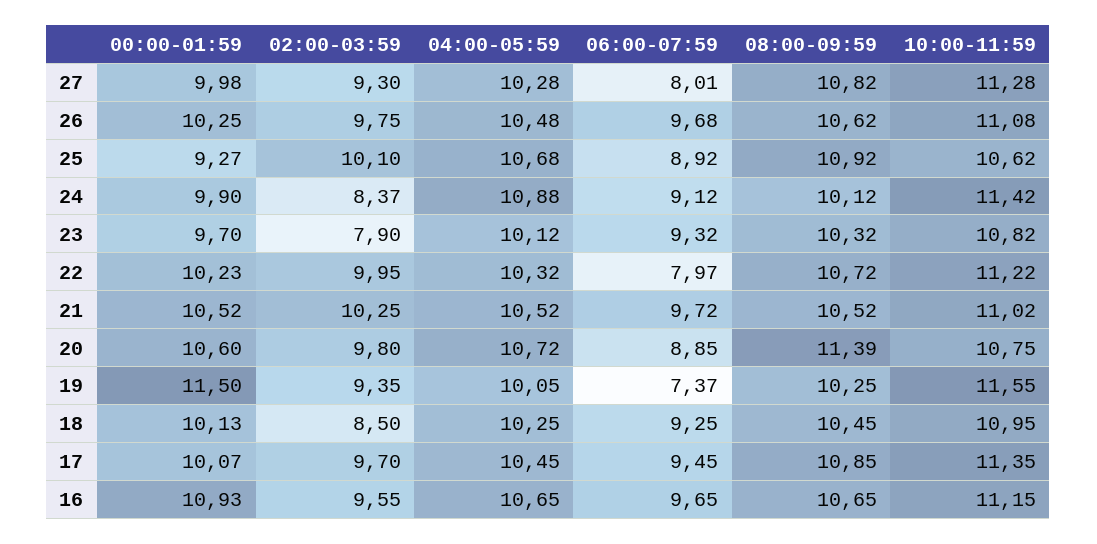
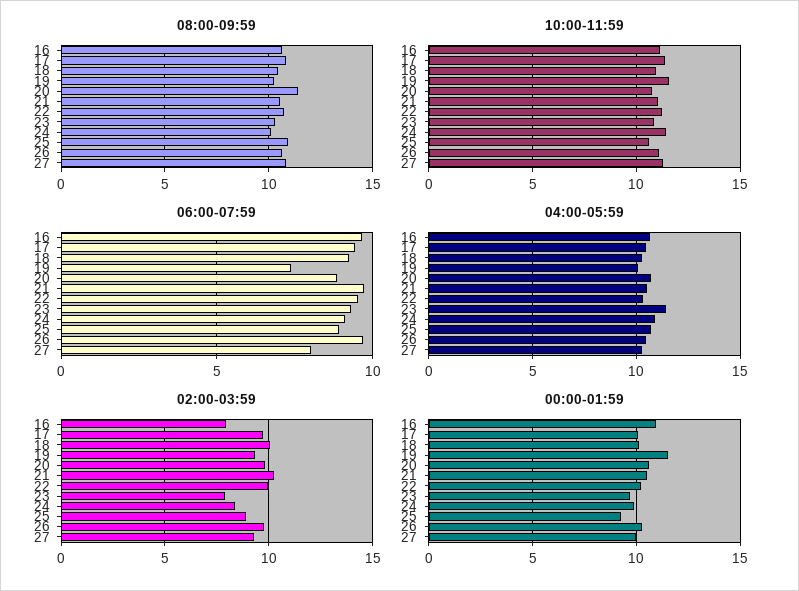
  {
    "00:00-01:59": {
      "27": 9.98,
      "26": 10.25,
      "25": 9.27,
      "24": 9.9,
      "23": 9.7,
      "22": 10.23,
      "21": 10.52,
      "20": 10.6,
      "19": 11.5,
      "18": 10.13,
      "17": 10.07,
      "16": 10.93
    },
    "02:00-03:59": {
      "27": 9.3,
      "26": 9.75,
-     "25": 10.1,
+     "25": 9,
      "24": 8.37,
      "23": 7.9,
      "22": 9.95,
      "21": 10.25,
      "20": 9.8,
      "19": 9.35,
-     "18": 8.5,
+     "18": 10,
      "17": 9.7,
-     "16": 9.55
+     "16": 8
    },
    "04:00-05:59": {
      "27": 10.28,
      "26": 10.48,
      "25": 10.68,
      "24": 10.88,
-     "23": 10.12,
+     "23": 11.5,
      "22": 10.32,
      "21": 10.52,
      "20": 10.72,
      "19": 10.05,
      "18": 10.25,
      "17": 10.45,
      "16": 10.65
    },
    "06:00-07:59": {
      "27": 8.01,
      "26": 9.68,
      "25": 8.92,
      "24": 9.12,
      "23": 9.32,
-     "22": 7.97,
+     "22": 9.5,
      "21": 9.72,
      "20": 8.85,
      "19": 7.37,
      "18": 9.25,
      "17": 9.45,
      "16": 9.65
    },
    "08:00-09:59": {
      "27": 10.82,
      "26": 10.62,
      "25": 10.92,
      "24": 10.12,
      "23": 10.32,
      "22": 10.72,
      "21": 10.52,
      "20": 11.39,
      "19": 10.25,
      "18": 10.45,
      "17": 10.85,
      "16": 10.65
    },
    "10:00-11:59": {
      "27": 11.28,
      "26": 11.08,
      "25": 10.62,
      "24": 11.42,
      "23": 10.82,
      "22": 11.22,
      "21": 11.02,
      "20": 10.75,
      "19": 11.55,
      "18": 10.95,
      "17": 11.35,
      "16": 11.15
    }
  }

